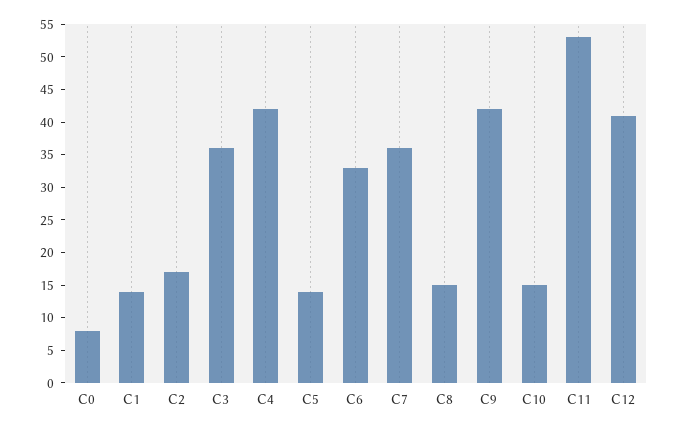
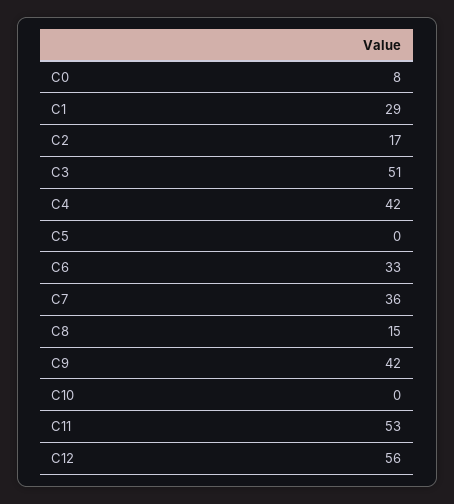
  {
    "C0": 8,
-   "C1": 15,
+   "C1": 29,
    "C2": 17,
-   "C3": 35,
+   "C3": 51,
    "C4": 42,
-   "C5": 15,
+   "C5": 0,
    "C6": 33,
    "C7": 36,
    "C8": 15,
    "C9": 42,
-   "C10": 15,
+   "C10": 0,
    "C11": 53,
-   "C12": 40
+   "C12": 56
  }

